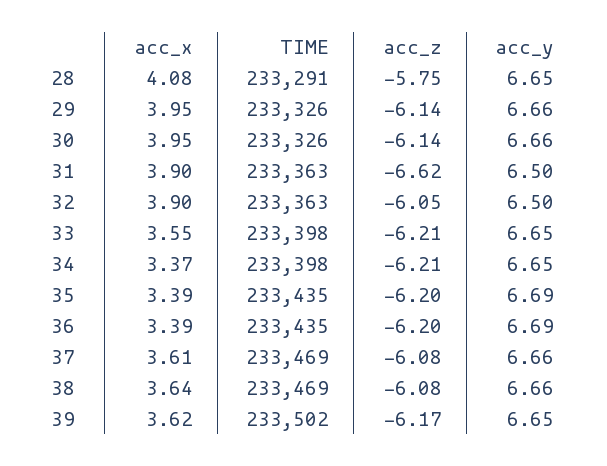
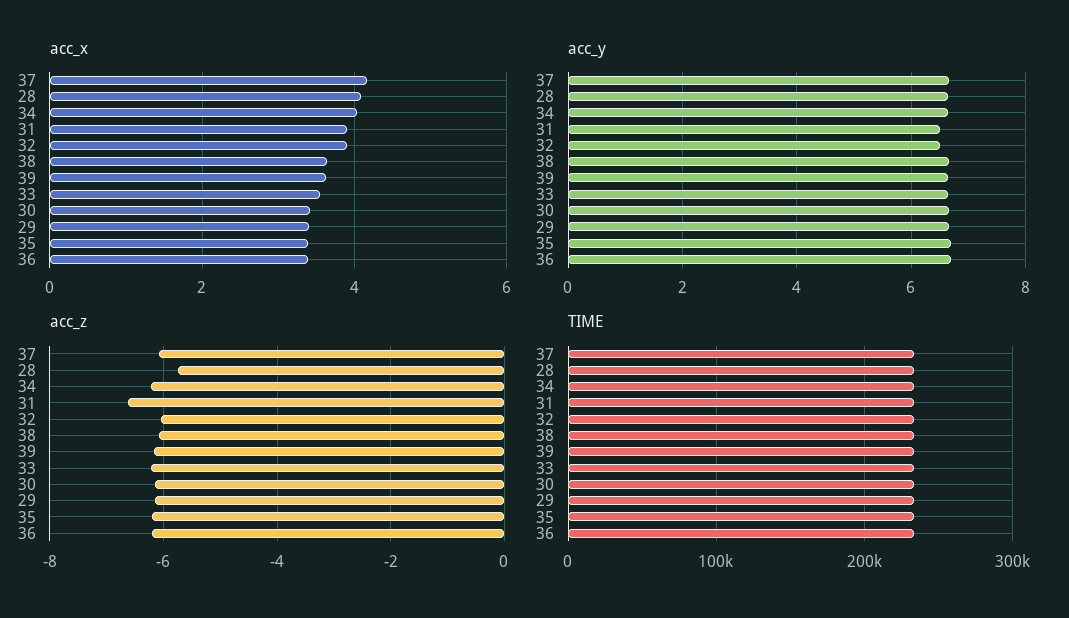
  {
    "acc_x": {
      "28": 4.08,
-     "29": 3.95,
+     "29": 3.4,
-     "30": 3.95,
+     "30": 3.4,
      "31": 3.9,
      "32": 3.9,
      "33": 3.55,
-     "34": 3.37,
+     "34": 4,
      "35": 3.39,
      "36": 3.39,
-     "37": 3.61,
+     "37": 4.2,
      "38": 3.64,
      "39": 3.62
    },
    "TIME": {
      "28": 233291,
      "29": 233326,
      "30": 233326,
      "31": 233363,
      "32": 233363,
      "33": 233398,
      "34": 233398,
      "35": 233435,
      "36": 233435,
      "37": 233469,
      "38": 233469,
      "39": 233502
    },
    "acc_z": {
      "28": -5.75,
      "29": -6.14,
      "30": -6.14,
      "31": -6.62,
      "32": -6.05,
      "33": -6.21,
      "34": -6.21,
      "35": -6.2,
      "36": -6.2,
      "37": -6.08,
      "38": -6.08,
      "39": -6.17
    },
    "acc_y": {
      "28": 6.65,
      "29": 6.66,
      "30": 6.66,
      "31": 6.5,
      "32": 6.5,
      "33": 6.65,
      "34": 6.65,
      "35": 6.69,
      "36": 6.69,
      "37": 6.66,
      "38": 6.66,
      "39": 6.65
    }
  }

